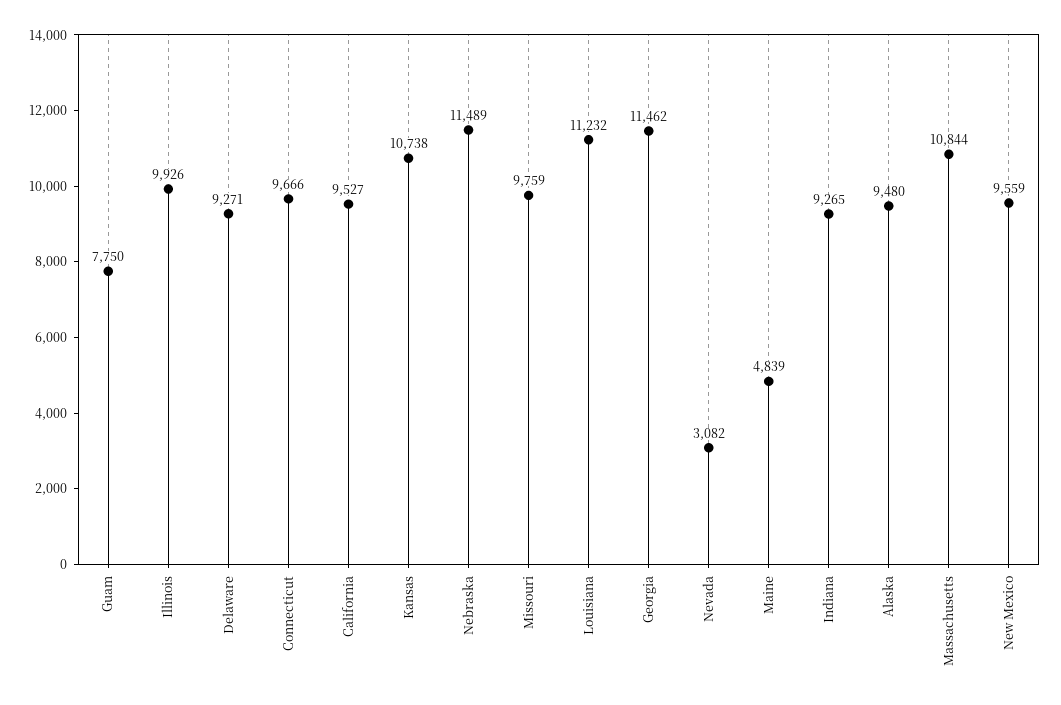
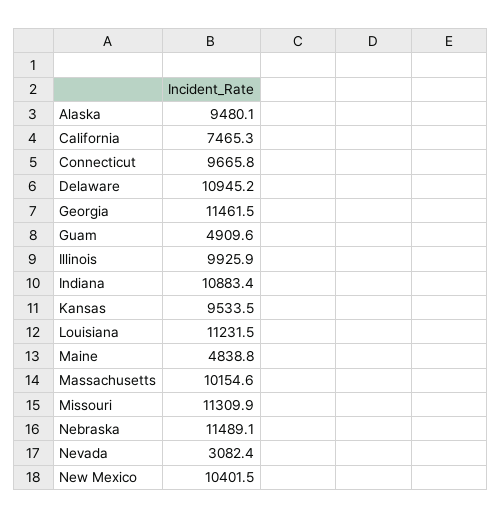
  {
-   "Guam": 7750,
+   "Guam": 4909.6,
    "Illinois": 9925.9,
-   "Delaware": 9271,
+   "Delaware": 10945.2,
    "Connecticut": 9665.8,
-   "California": 9527,
+   "California": 7465.3,
-   "Kansas": 10738,
+   "Kansas": 9533.5,
    "Nebraska": 11489.1,
-   "Missouri": 9759,
+   "Missouri": 11309.9,
    "Louisiana": 11231.5,
    "Georgia": 11461.5,
    "Nevada": 3082.4,
    "Maine": 4838.8,
-   "Indiana": 9265,
+   "Indiana": 10883.4,
    "Alaska": 9480.1,
-   "Massachusetts": 10844,
+   "Massachusetts": 10154.6,
-   "New Mexico": 9559
+   "New Mexico": 10401.5
  }

